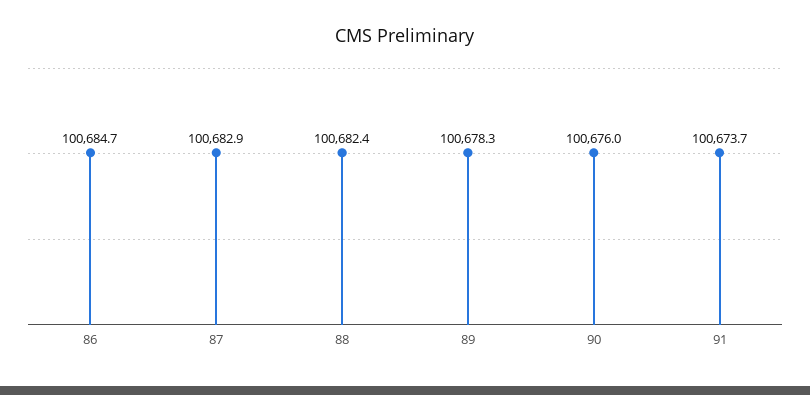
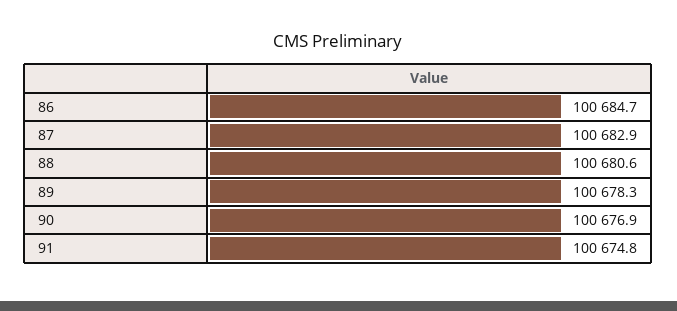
  {
    "86": 100684.7,
    "87": 100682.9,
-   "88": 100682.4,
+   "88": 100680.6,
    "89": 100678.3,
-   "90": 100676,
+   "90": 100676.9,
-   "91": 100673.7
+   "91": 100674.8
  }

